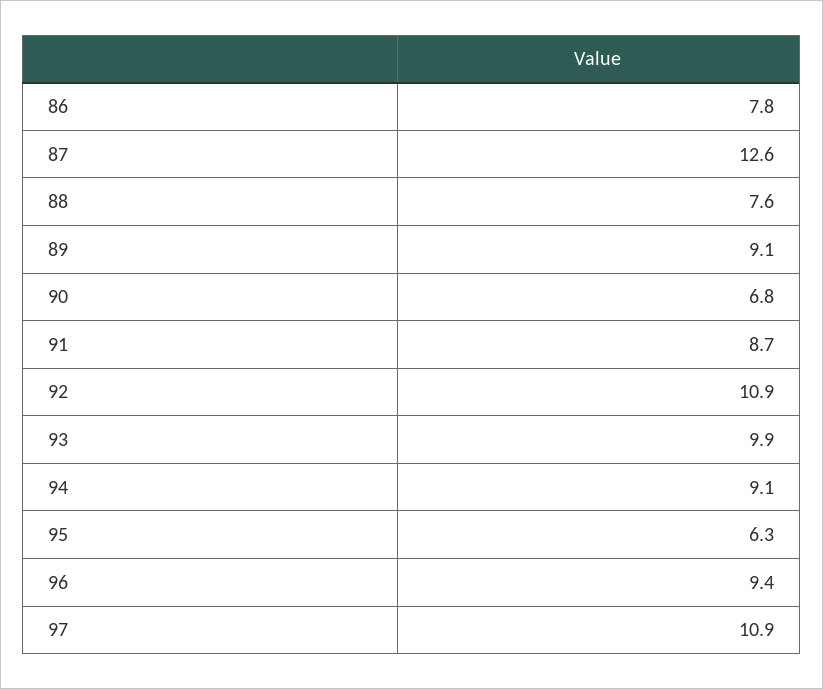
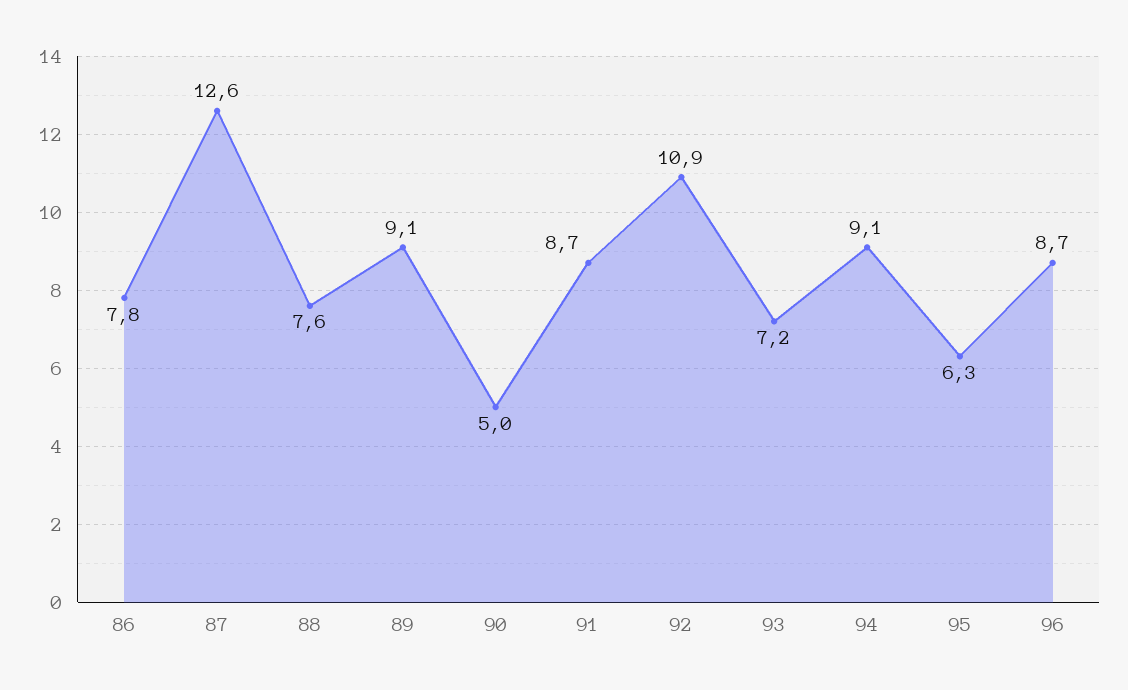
  {
    "86": 7.8,
    "87": 12.6,
    "88": 7.6,
    "89": 9.1,
-   "90": 6.8,
+   "90": 5,
    "91": 8.7,
    "92": 10.9,
-   "93": 9.9,
+   "93": 7.2,
    "94": 9.1,
    "95": 6.3,
-   "96": 9.4,
+   "96": 8.7
-   "97": 10.9
  }

